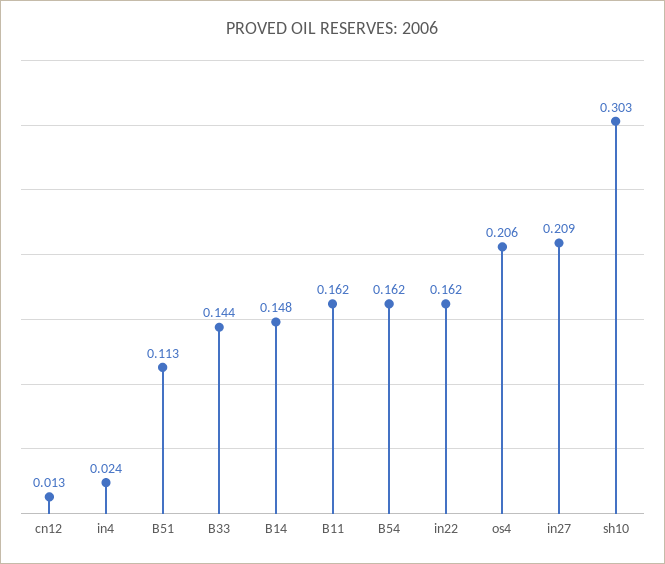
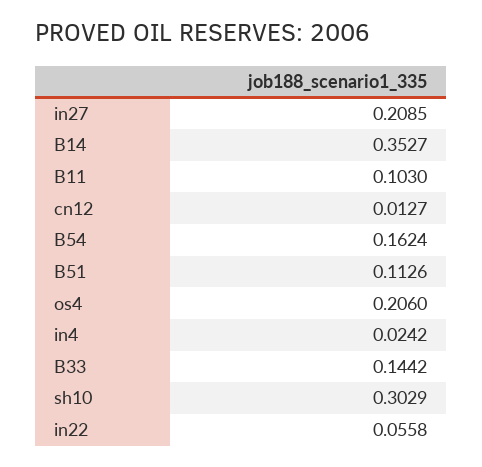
  {
    "cn12": 0.0127,
    "in4": 0.0242,
    "B51": 0.1126,
    "B33": 0.1442,
-   "B14": 0.148,
+   "B14": 0.3527,
-   "B11": 0.162,
+   "B11": 0.103,
    "B54": 0.1624,
-   "in22": 0.162,
+   "in22": 0.0558,
    "os4": 0.206,
    "in27": 0.2085,
    "sh10": 0.3029
  }

